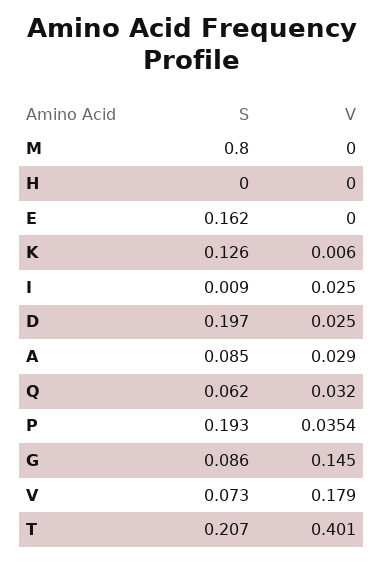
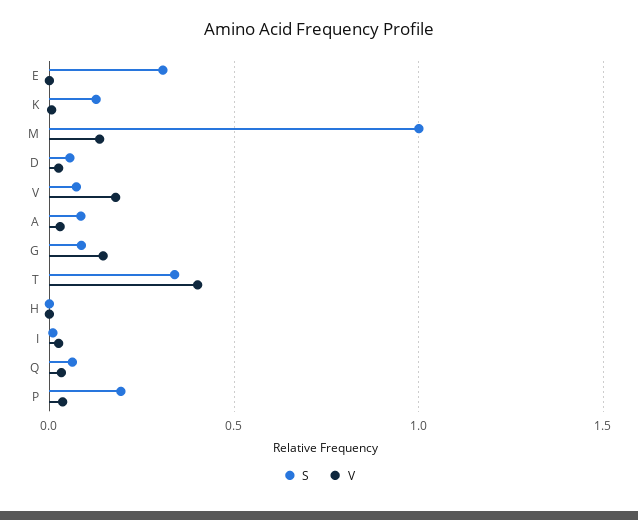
  {
    "S": {
-     "M": 0.8,
+     "M": 1,
      "H": 0,
-     "E": 0.162,
+     "E": 0.3,
      "K": 0.126,
      "I": 0.009,
-     "D": 0.197,
+     "D": 0.05,
      "A": 0.085,
      "Q": 0.062,
      "P": 0.193,
      "G": 0.086,
      "V": 0.073,
-     "T": 0.207
+     "T": 0.35
    },
    "V": {
-     "M": 0,
+     "M": 0.15,
      "H": 0,
      "E": 0,
      "K": 0.006,
      "I": 0.025,
      "D": 0.025,
      "A": 0.029,
      "Q": 0.032,
      "P": 0.0354,
      "G": 0.145,
      "V": 0.179,
      "T": 0.401
    }
  }

